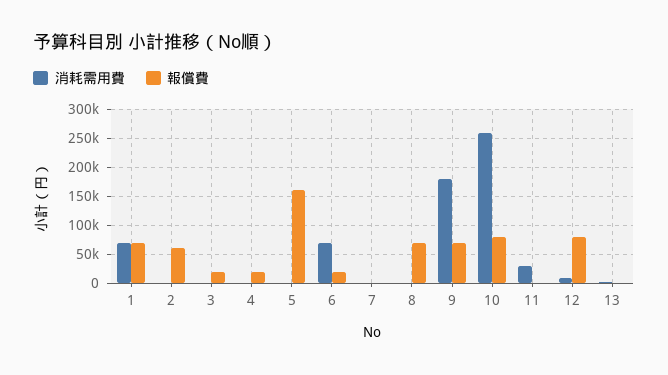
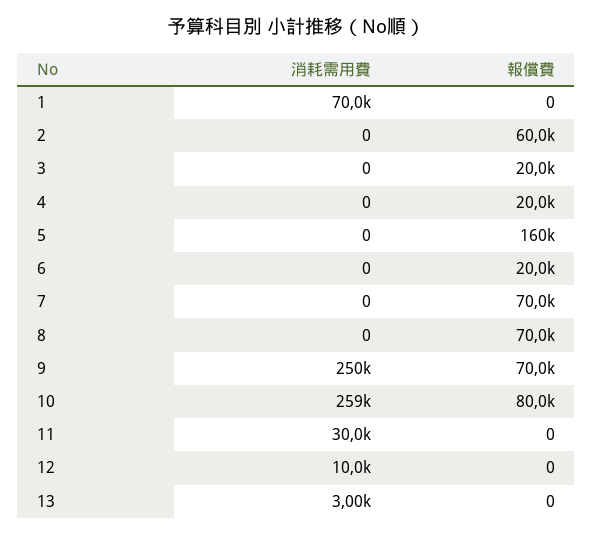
  {
    "消耗需用費": {
      "1": 70000,
      "2": 0,
      "3": 0,
      "4": 0,
      "5": 0,
-     "6": 75000,
+     "6": 0,
      "7": 0,
      "8": 0,
-     "9": 175000,
+     "9": 250000,
      "10": 259000,
      "11": 30000,
      "12": 10000,
      "13": 3000
    },
    "報償費": {
-     "1": 75000,
+     "1": 0,
      "2": 60000,
      "3": 20000,
      "4": 20000,
      "5": 160000,
      "6": 20000,
-     "7": 0,
+     "7": 70000,
      "8": 70000,
      "9": 70000,
      "10": 80000,
      "11": 0,
-     "12": 75000,
+     "12": 0,
      "13": 0
    }
  }

